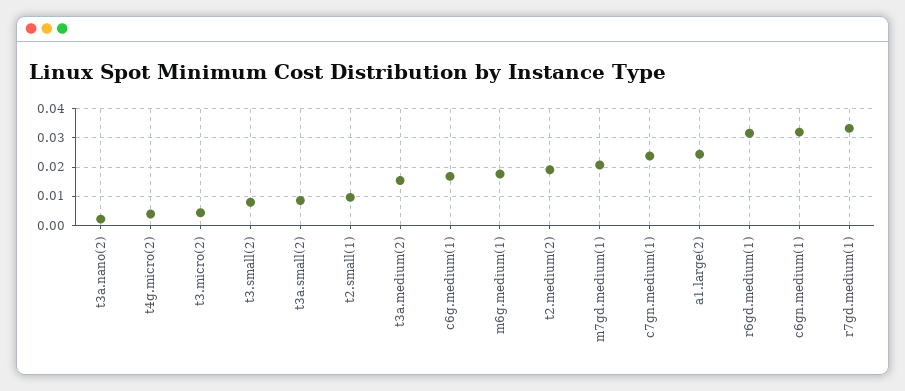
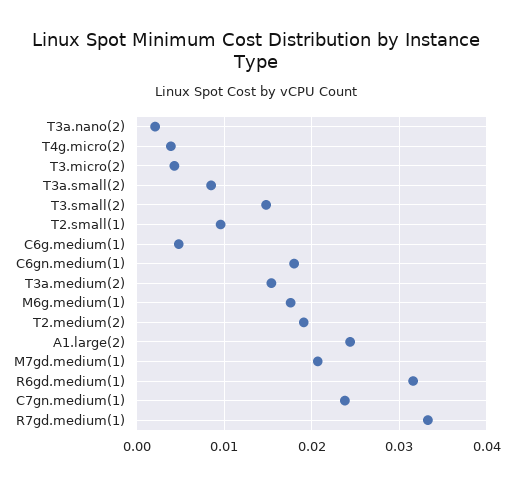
  {
    "t3a.nano(2)": 0.002,
    "t4g.micro(2)": 0.004,
    "t3.micro(2)": 0.004,
-   "t3.small(2)": 0.0075,
+   "t3.small(2)": 0.015,
    "t3a.small(2)": 0.009,
    "t2.small(1)": 0.01,
    "t3a.medium(2)": 0.015,
-   "c6g.medium(1)": 0.0175,
+   "c6g.medium(1)": 0.005,
    "m6g.medium(1)": 0.018,
    "t2.medium(2)": 0.019,
    "m7gd.medium(1)": 0.021,
    "c7gn.medium(1)": 0.024,
    "a1.large(2)": 0.024,
    "r6gd.medium(1)": 0.032,
-   "c6gn.medium(1)": 0.0325,
+   "c6gn.medium(1)": 0.018,
    "r7gd.medium(1)": 0.033
  }

